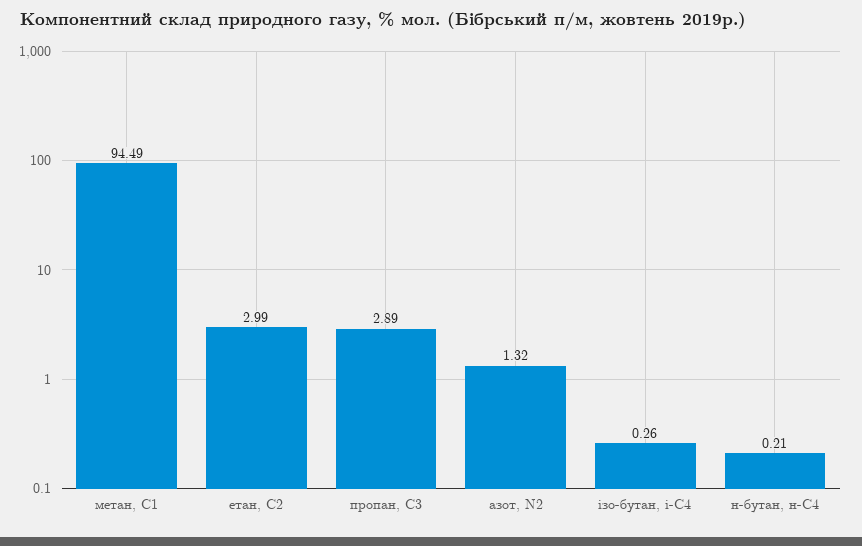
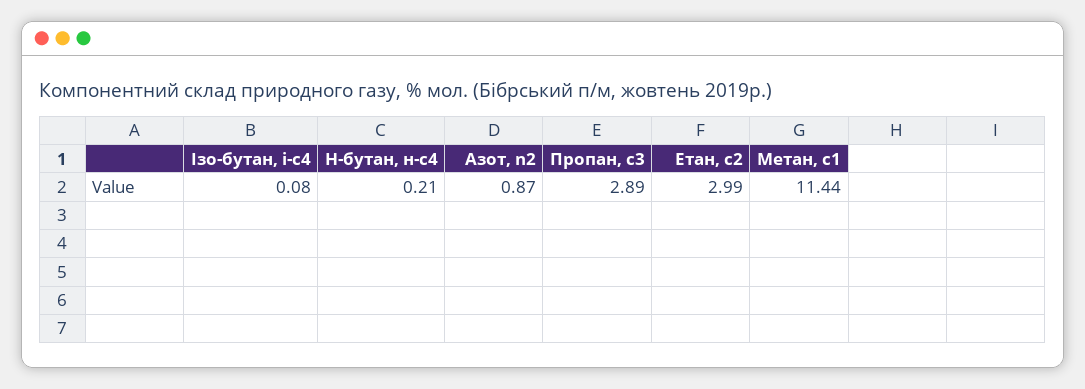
  {
-   "метан, С1": 94.49,
+   "метан, С1": 11.44,
    "етан, С2": 2.99,
    "пропан, С3": 2.89,
-   "азот, N2": 1.32,
+   "азот, N2": 0.87,
-   "ізо-бутан, і-С4": 0.26,
+   "ізо-бутан, і-С4": 0.08,
    "н-бутан, н-С4": 0.21
  }

